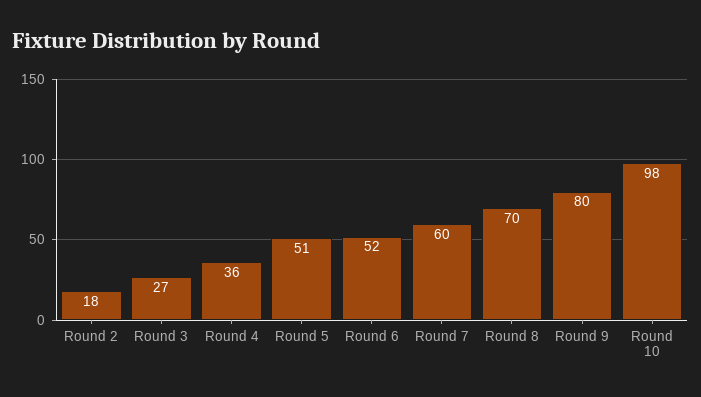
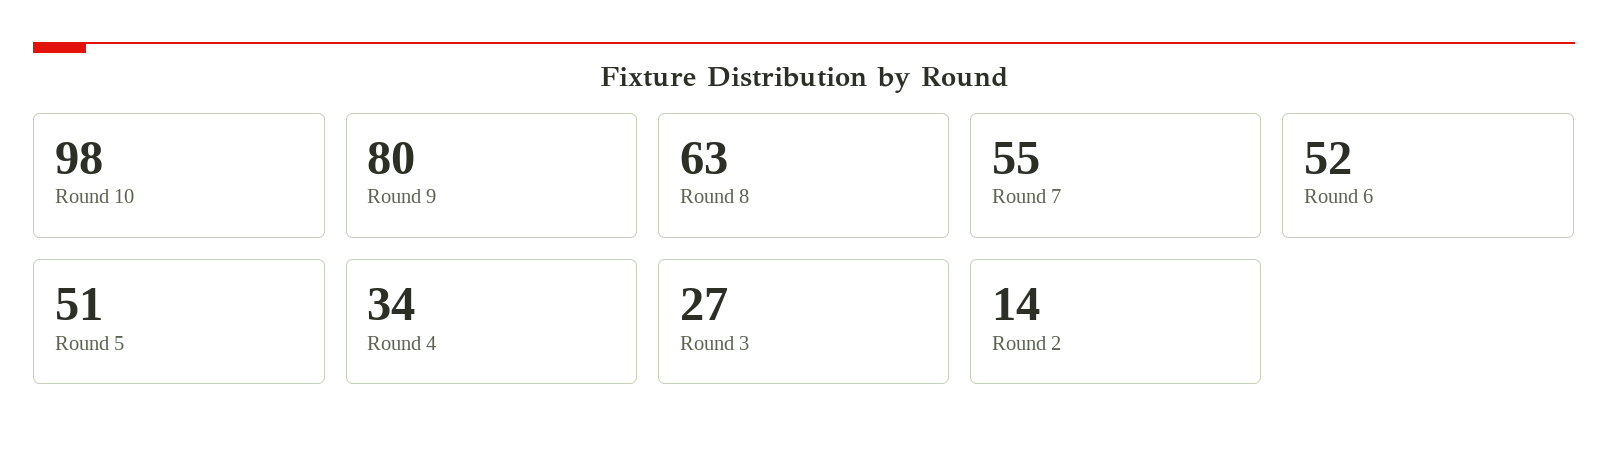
  {
-   "Round 2": 18,
+   "Round 2": 14,
    "Round 3": 27,
-   "Round 4": 36,
+   "Round 4": 34,
    "Round 5": 51,
    "Round 6": 52,
-   "Round 7": 60,
+   "Round 7": 55,
-   "Round 8": 70,
+   "Round 8": 63,
    "Round 9": 80,
    "Round 10": 98
  }

